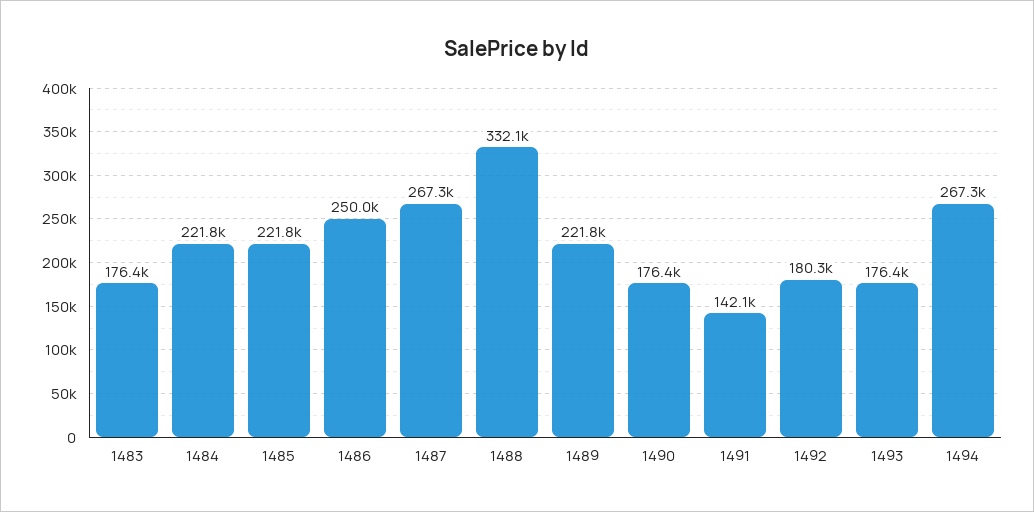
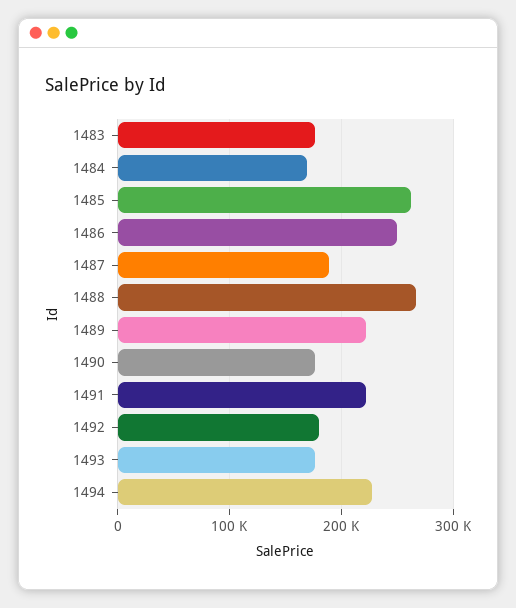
  {
    "1483": 176400,
-   "1484": 221800,
+   "1484": 170000,
-   "1485": 221800,
+   "1485": 260000,
    "1486": 250000,
-   "1487": 267300,
+   "1487": 190000,
-   "1488": 332100,
+   "1488": 270000,
    "1489": 221800,
    "1490": 176400,
-   "1491": 142100,
+   "1491": 220000,
    "1492": 180300,
    "1493": 176400,
-   "1494": 267300
+   "1494": 230000
  }

